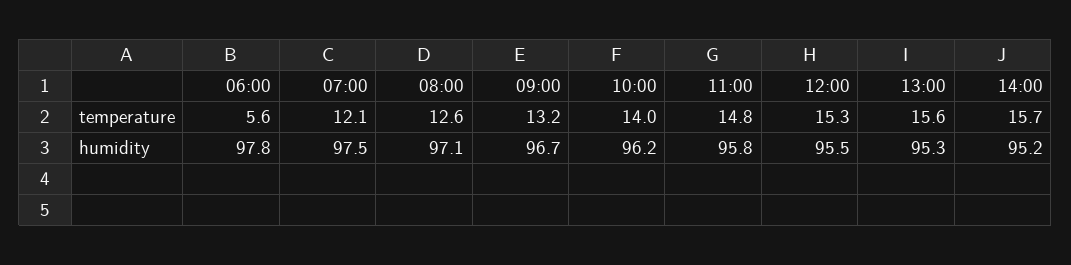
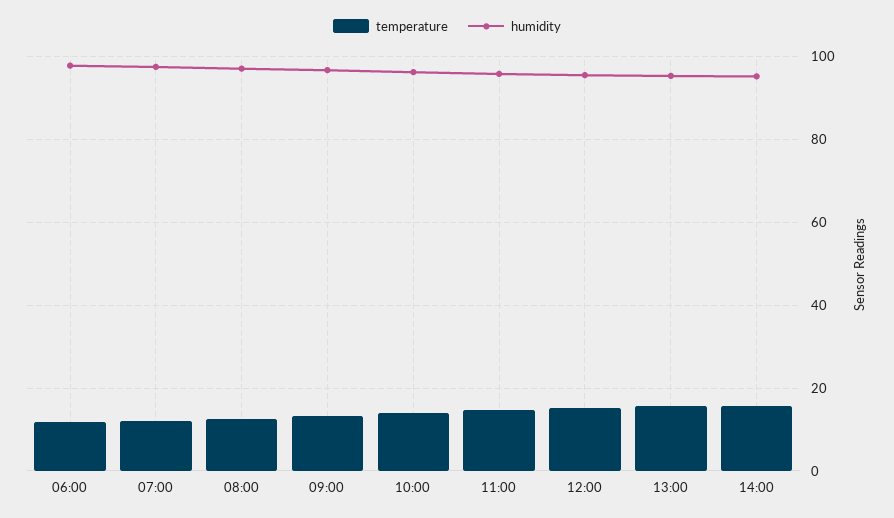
  {
    "temperature": {
-     "06:00": 5.6,
+     "06:00": 12,
      "07:00": 12.1,
      "08:00": 12.6,
      "09:00": 13.2,
      "10:00": 14,
      "11:00": 14.8,
      "12:00": 15.3,
      "13:00": 15.6,
      "14:00": 15.7
    },
    "humidity": {
      "06:00": 97.8,
      "07:00": 97.5,
      "08:00": 97.1,
      "09:00": 96.7,
      "10:00": 96.2,
      "11:00": 95.8,
      "12:00": 95.5,
      "13:00": 95.3,
      "14:00": 95.2
    }
  }

